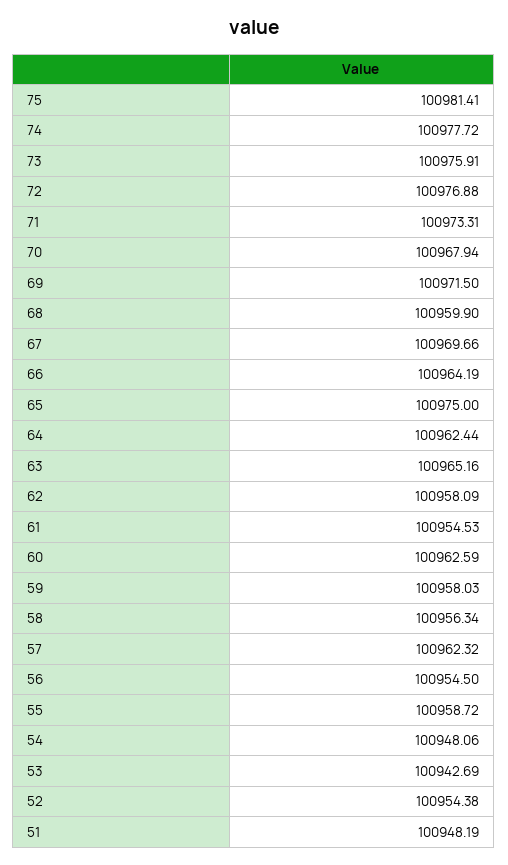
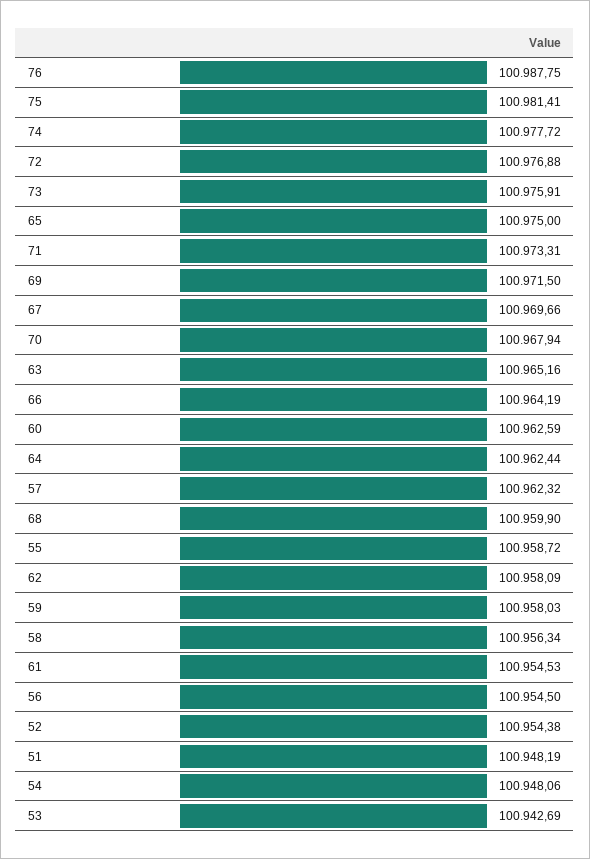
  {
    "75": 100981.41,
    "74": 100977.72,
    "73": 100975.91,
    "72": 100976.88,
    "71": 100973.31,
    "70": 100967.94,
    "69": 100971.5,
    "68": 100959.9,
    "67": 100969.66,
    "66": 100964.19,
    "65": 100975,
    "64": 100962.44,
    "63": 100965.16,
    "62": 100958.09,
    "61": 100954.53,
    "60": 100962.59,
    "59": 100958.03,
    "58": 100956.34,
    "57": 100962.32,
    "56": 100954.5,
    "55": 100958.72,
    "54": 100948.06,
    "53": 100942.69,
    "52": 100954.38,
-   "51": 100948.19
+   "51": 100948.19,
+   "76": 100987.75
  }

